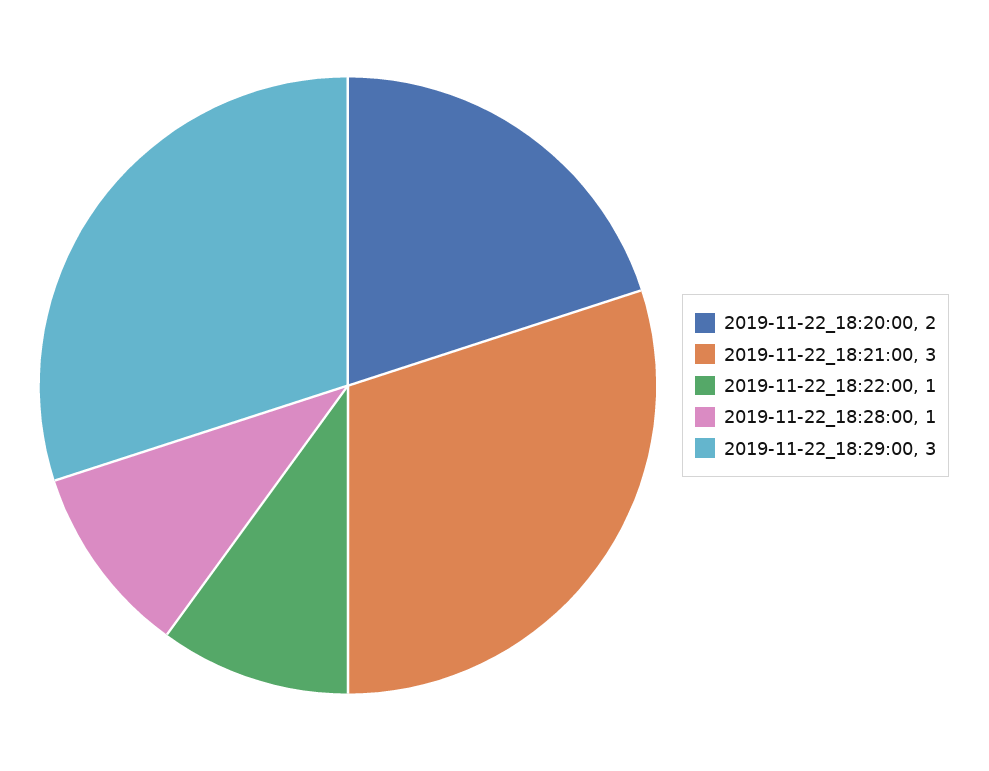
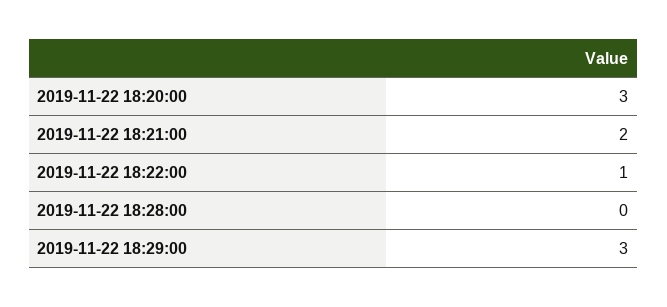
  {
-   "2019-11-22_18:20:00": 2,
+   "2019-11-22_18:20:00": 3,
-   "2019-11-22_18:21:00": 3,
+   "2019-11-22_18:21:00": 2,
    "2019-11-22_18:22:00": 1,
-   "2019-11-22_18:28:00": 1,
+   "2019-11-22_18:28:00": 0,
    "2019-11-22_18:29:00": 3
  }

